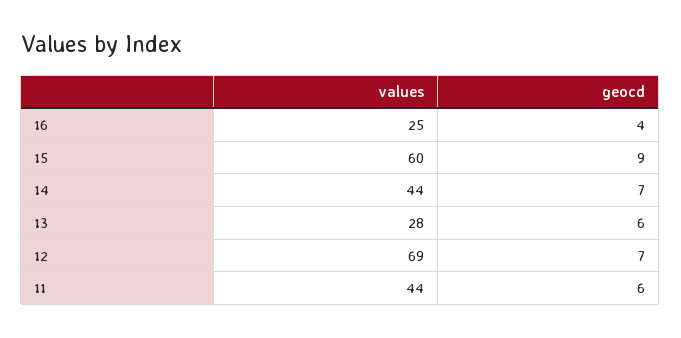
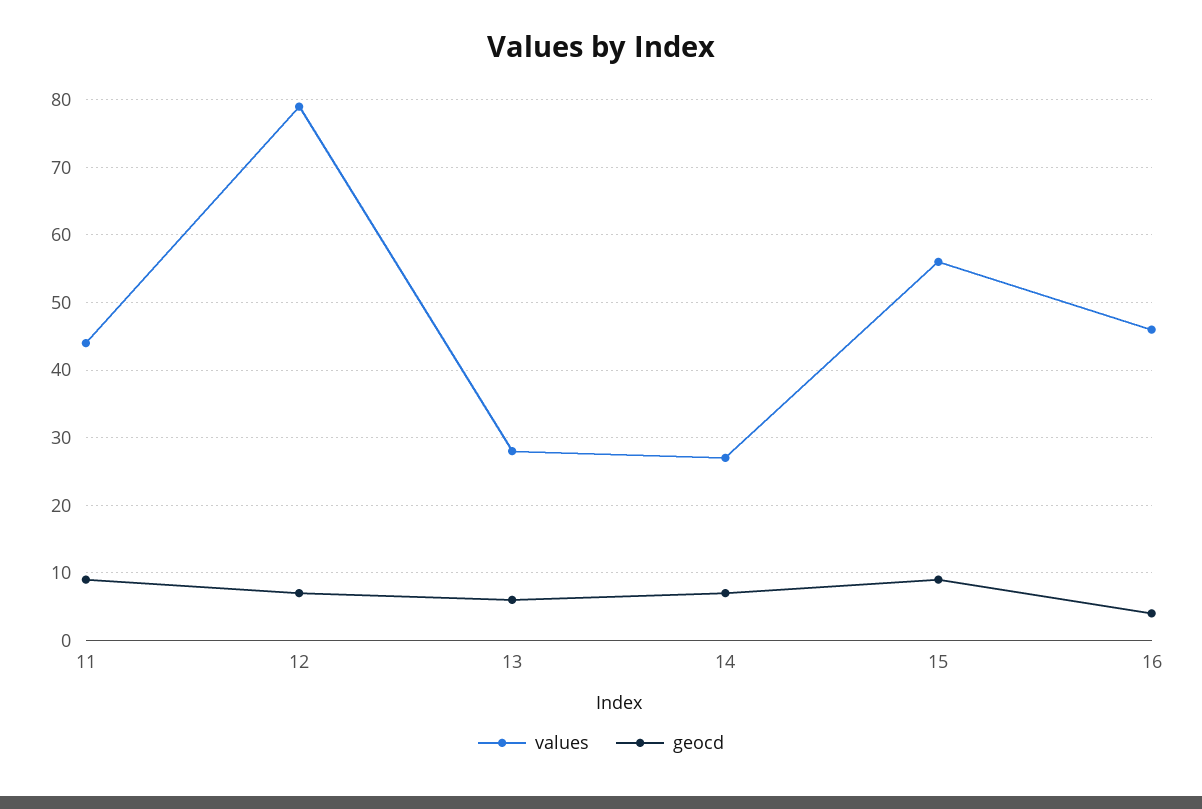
  {
    "values": {
-     "16": 25,
+     "16": 46,
-     "15": 60,
+     "15": 56,
-     "14": 44,
+     "14": 27,
      "13": 28,
-     "12": 69,
+     "12": 79,
      "11": 44
    },
    "geocd": {
      "16": 4,
      "15": 9,
      "14": 7,
      "13": 6,
      "12": 7,
-     "11": 6
+     "11": 9
    }
  }

